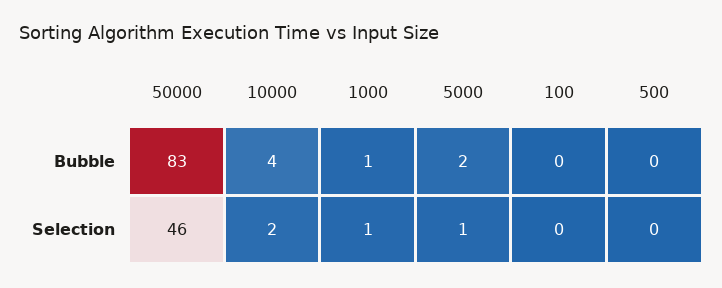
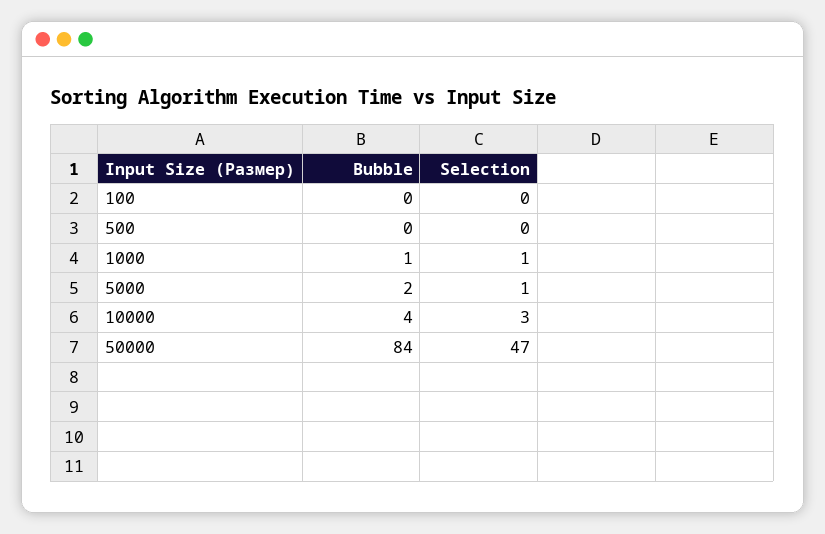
  {
    "50000": {
-     "Bubble": 83,
+     "Bubble": 84,
-     "Selection": 46
+     "Selection": 47
    },
    "10000": {
      "Bubble": 4,
-     "Selection": 2
+     "Selection": 3
    },
    "1000": {
      "Bubble": 1,
      "Selection": 1
    },
    "5000": {
      "Bubble": 2,
      "Selection": 1
    },
    "100": {
      "Bubble": 0,
      "Selection": 0
    },
    "500": {
      "Bubble": 0,
      "Selection": 0
    }
  }

